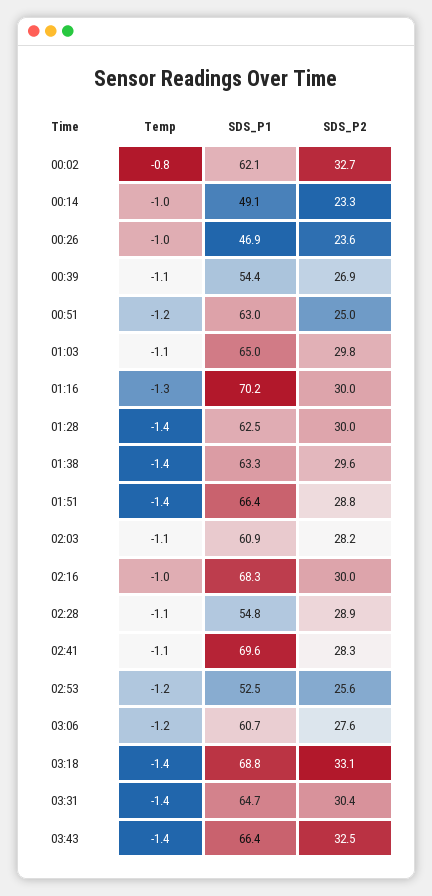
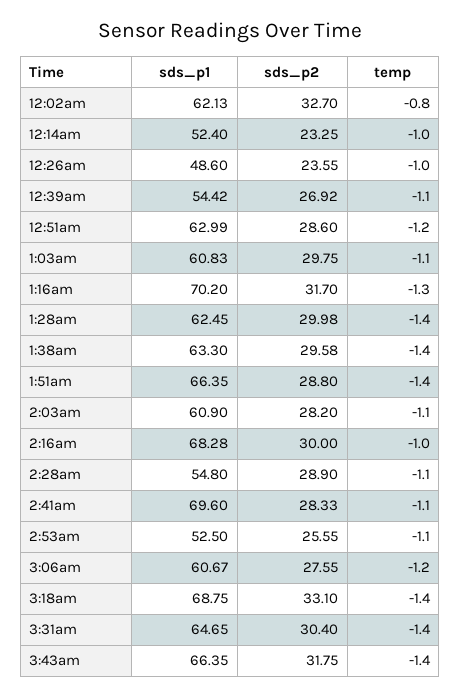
  {
    "Temp": {
      "00:02": -0.8,
      "00:14": -1,
      "00:26": -1,
      "00:39": -1.1,
      "00:51": -1.2,
      "01:03": -1.1,
      "01:16": -1.3,
      "01:28": -1.4,
      "01:38": -1.4,
      "01:51": -1.4,
      "02:03": -1.1,
      "02:16": -1,
      "02:28": -1.1,
      "02:41": -1.1,
-     "02:53": -1.2,
+     "02:53": -1.1,
      "03:06": -1.2,
      "03:18": -1.4,
      "03:31": -1.4,
      "03:43": -1.4
    },
    "SDS_P1": {
      "00:02": 62.13,
-     "00:14": 49.1,
+     "00:14": 52.4,
-     "00:26": 46.9,
+     "00:26": 48.6,
      "00:39": 54.42,
      "00:51": 62.99,
-     "01:03": 65,
+     "01:03": 60.83,
      "01:16": 70.2,
      "01:28": 62.45,
      "01:38": 63.3,
      "01:51": 66.35,
      "02:03": 60.9,
      "02:16": 68.28,
      "02:28": 54.8,
      "02:41": 69.6,
      "02:53": 52.5,
      "03:06": 60.67,
      "03:18": 68.75,
      "03:31": 64.65,
      "03:43": 66.35
    },
    "SDS_P2": {
      "00:02": 32.7,
      "00:14": 23.25,
      "00:26": 23.55,
      "00:39": 26.92,
-     "00:51": 25,
+     "00:51": 28.6,
      "01:03": 29.75,
-     "01:16": 30,
+     "01:16": 31.7,
      "01:28": 29.98,
      "01:38": 29.58,
      "01:51": 28.8,
      "02:03": 28.2,
      "02:16": 30,
      "02:28": 28.9,
      "02:41": 28.33,
      "02:53": 25.55,
      "03:06": 27.55,
      "03:18": 33.1,
      "03:31": 30.4,
-     "03:43": 32.5
+     "03:43": 31.75
    }
  }

